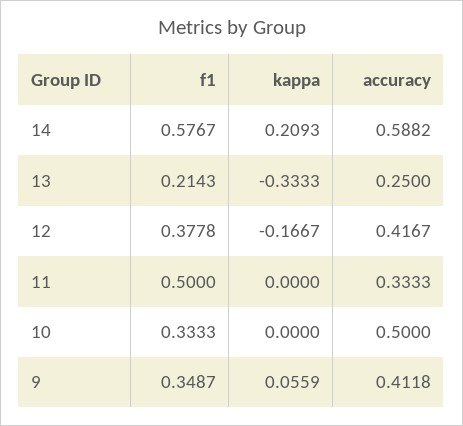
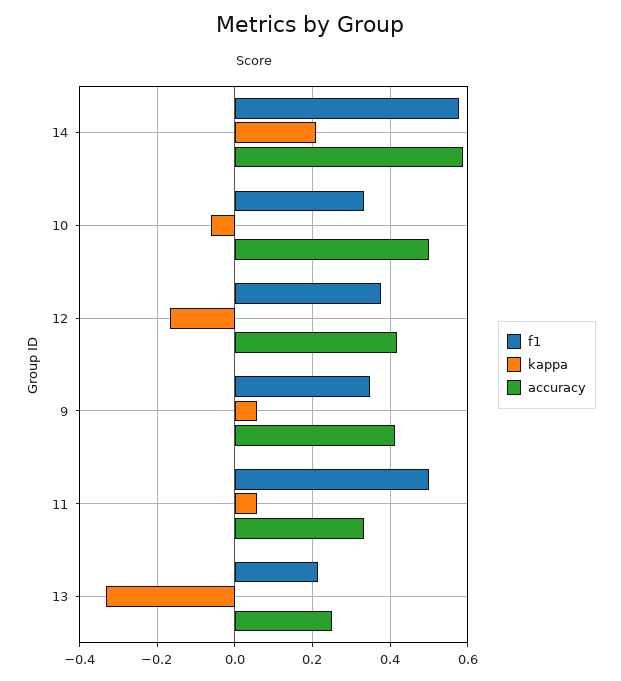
  {
    "f1": {
      "14": 0.5767,
      "13": 0.2143,
      "12": 0.3778,
      "11": 0.5,
      "10": 0.3333,
      "9": 0.3487
    },
    "kappa": {
      "14": 0.2093,
      "13": -0.3333,
      "12": -0.1667,
-     "11": 0,
+     "11": 0.06,
-     "10": 0,
+     "10": -0.06,
      "9": 0.0559
    },
    "accuracy": {
      "14": 0.5882,
      "13": 0.25,
      "12": 0.4167,
      "11": 0.3333,
      "10": 0.5,
      "9": 0.4118
    }
  }

